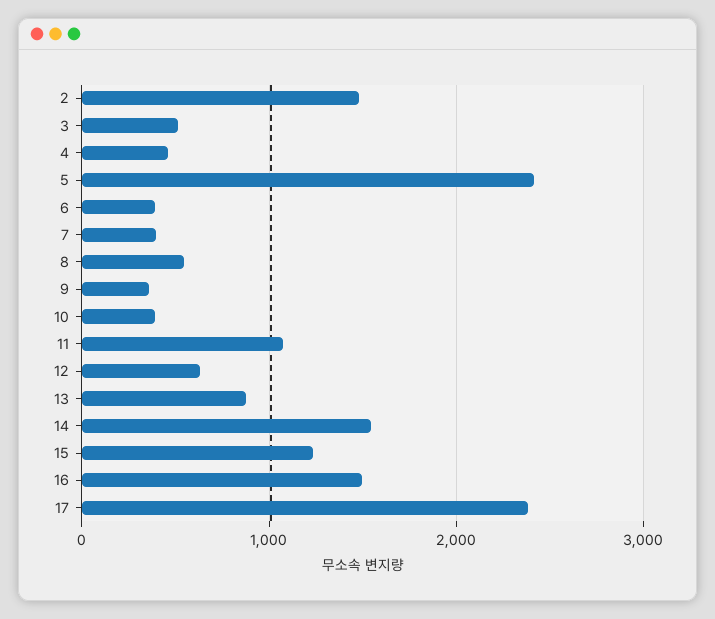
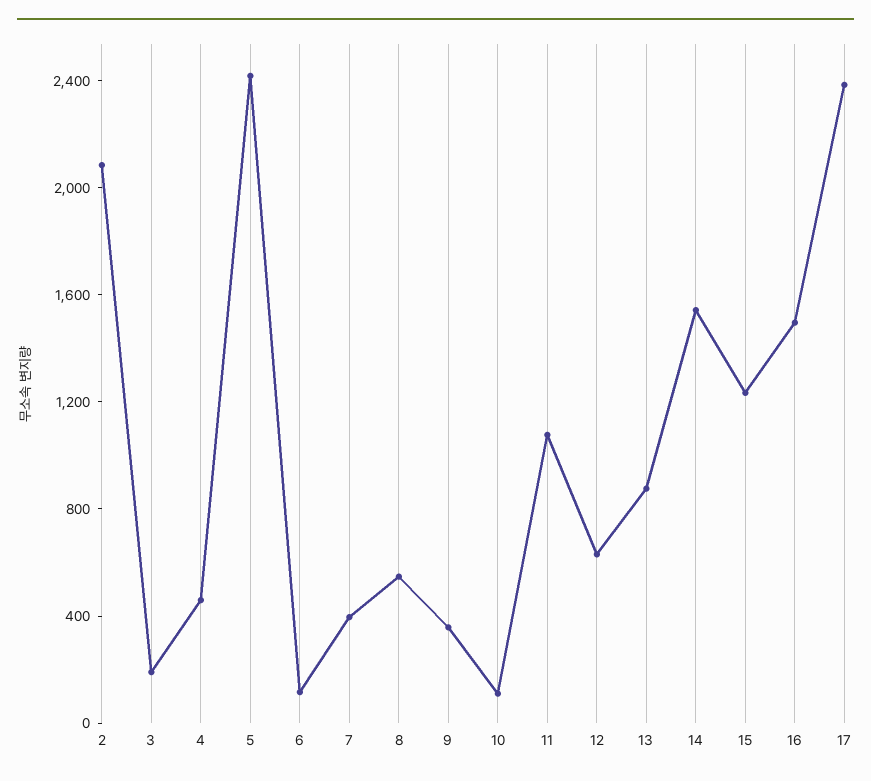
  {
-   "2": 1500,
+   "2": 2100,
-   "3": 500,
+   "3": 200,
    "4": 500,
    "5": 2400,
-   "6": 400,
+   "6": 100,
    "7": 400,
    "8": 500,
    "9": 400,
-   "10": 400,
+   "10": 100,
    "11": 1100,
    "12": 600,
    "13": 900,
    "14": 1500,
    "15": 1200,
    "16": 1500,
    "17": 2400
  }

